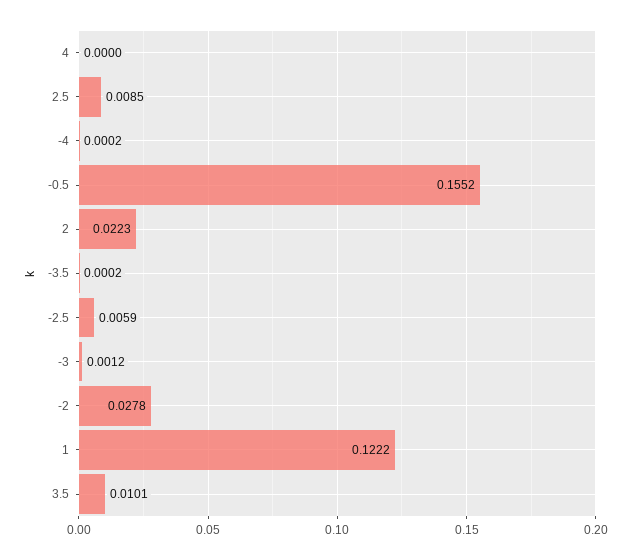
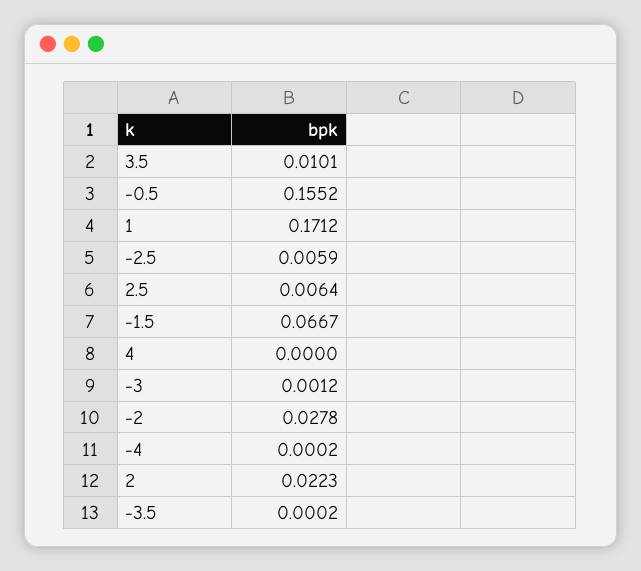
  {
    "4": 0,
-   "2.5": 0.0085,
+   "2.5": 0.0064,
    "-4": 0.0002,
    "-0.5": 0.1552,
    "2": 0.0223,
    "-3.5": 0.0002,
    "-2.5": 0.0059,
    "-3": 0.0012,
    "-2": 0.0278,
-   "1": 0.1222,
+   "1": 0.1712,
-   "3.5": 0.0101
+   "3.5": 0.0101,
+   "-1.5": 0.0667
  }

